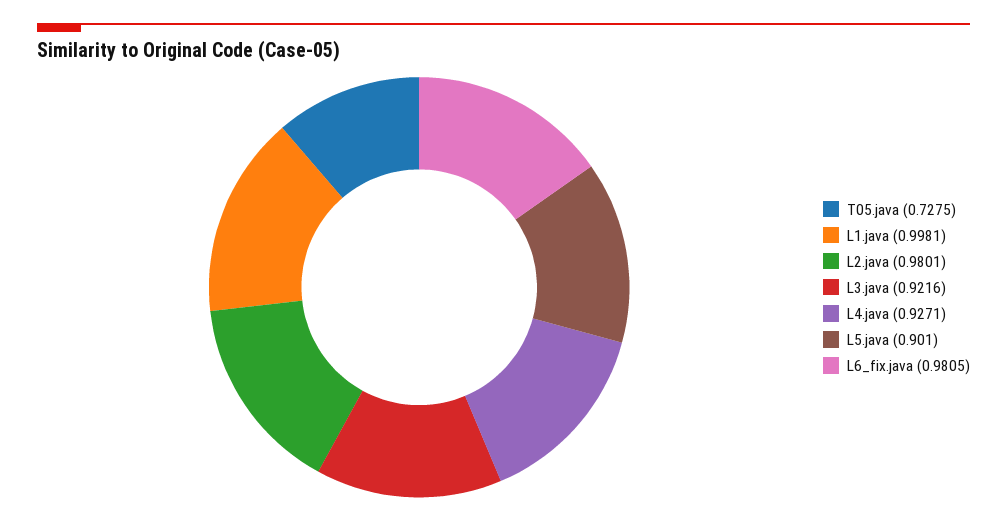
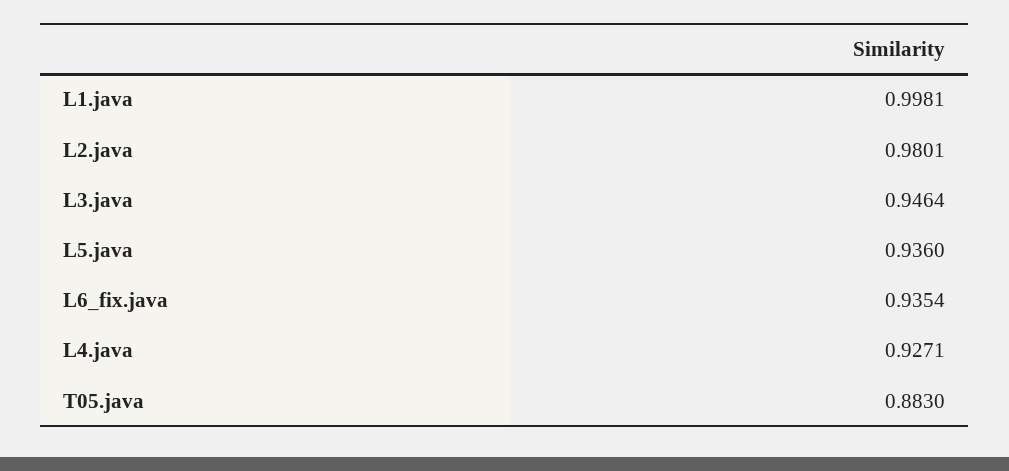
  {
-   "T05.java": 0.7275,
+   "T05.java": 0.883,
    "L1.java": 0.9981,
    "L2.java": 0.9801,
-   "L3.java": 0.9216,
+   "L3.java": 0.9464,
    "L4.java": 0.9271,
-   "L5.java": 0.901,
+   "L5.java": 0.936,
-   "L6_fix.java": 0.9805
+   "L6_fix.java": 0.9354
  }

